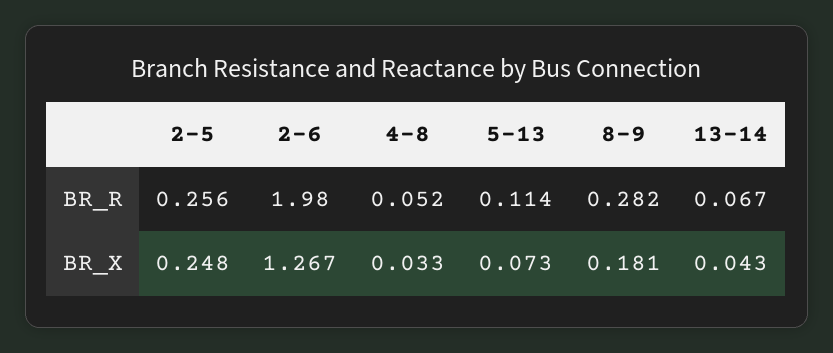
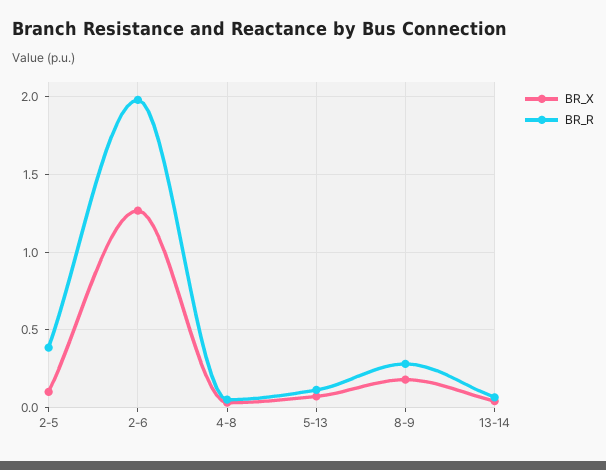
  {
    "BR_R": {
-     "2-5": 0.256,
+     "2-5": 0.4,
      "2-6": 1.98,
      "4-8": 0.052,
      "5-13": 0.114,
      "8-9": 0.282,
      "13-14": 0.067
    },
    "BR_X": {
-     "2-5": 0.248,
+     "2-5": 0.1,
      "2-6": 1.267,
      "4-8": 0.033,
      "5-13": 0.073,
      "8-9": 0.181,
      "13-14": 0.043
    }
  }

